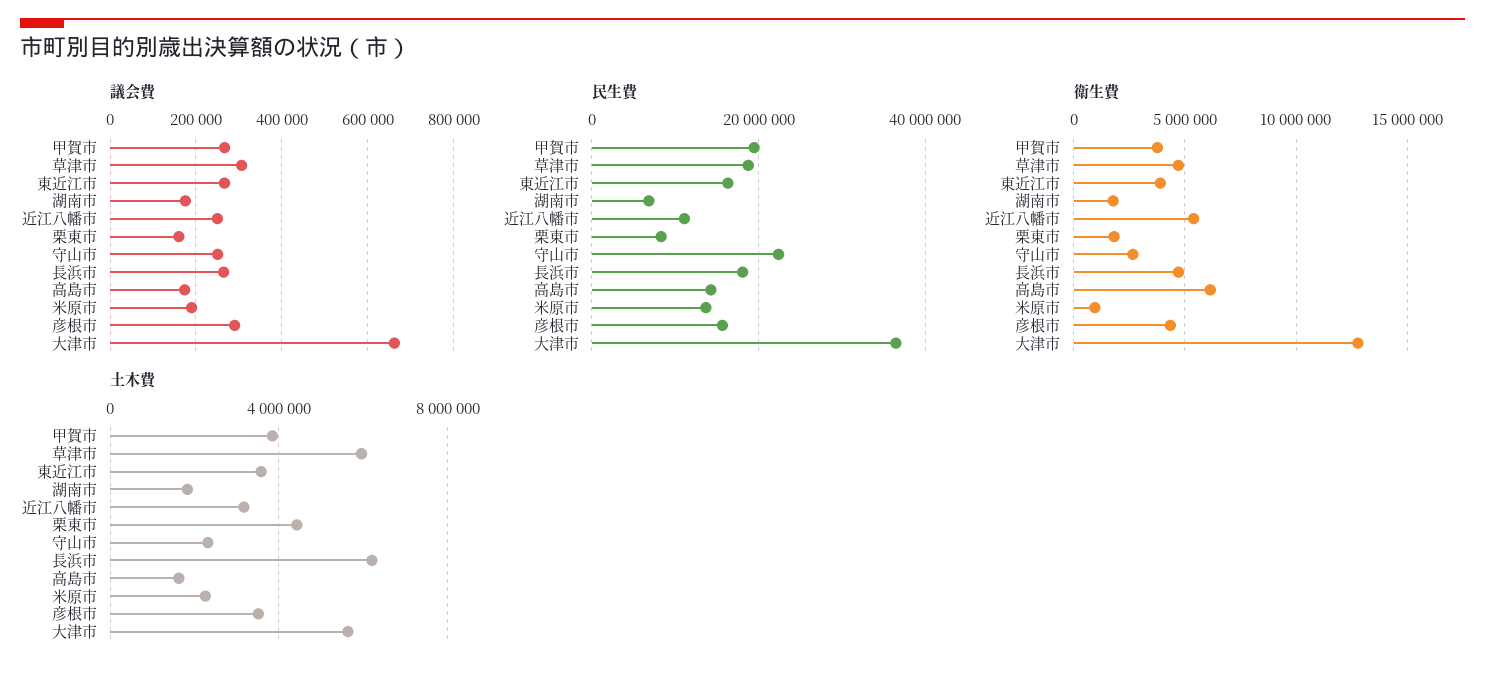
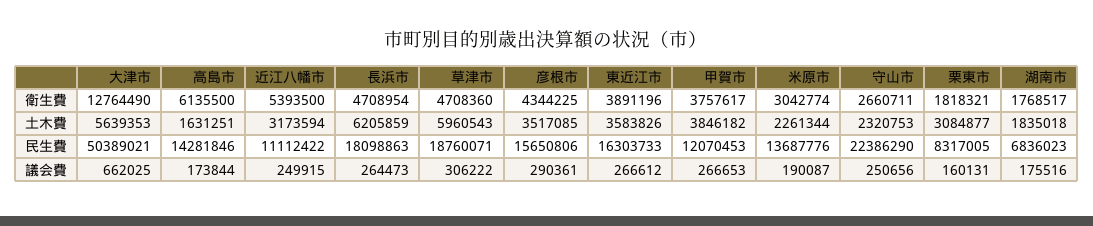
  {
    "議会費": {
      "甲賀市": 266653,
      "草津市": 306222,
      "東近江市": 266612,
      "湖南市": 175516,
      "近江八幡市": 249915,
      "栗東市": 160131,
      "守山市": 250656,
      "長浜市": 264473,
      "高島市": 173844,
      "米原市": 190087,
      "彦根市": 290361,
      "大津市": 662025
    },
    "民生費": {
-     "甲賀市": 20000000,
+     "甲賀市": 12070453,
      "草津市": 18760071,
      "東近江市": 16303733,
      "湖南市": 6836023,
      "近江八幡市": 11112422,
      "栗東市": 8317005,
      "守山市": 22386290,
      "長浜市": 18098863,
      "高島市": 14281846,
      "米原市": 13687776,
      "彦根市": 15650806,
-     "大津市": 36000000
+     "大津市": 50389021
    },
    "衛生費": {
      "甲賀市": 3757617,
      "草津市": 4708360,
      "東近江市": 3891196,
      "湖南市": 1768517,
      "近江八幡市": 5393500,
      "栗東市": 1818321,
      "守山市": 2660711,
      "長浜市": 4708954,
      "高島市": 6135500,
-     "米原市": 1000000,
+     "米原市": 3042774,
      "彦根市": 4344225,
      "大津市": 12764490
    },
    "土木費": {
      "甲賀市": 3846182,
      "草津市": 5960543,
      "東近江市": 3583826,
      "湖南市": 1835018,
      "近江八幡市": 3173594,
-     "栗東市": 4500000,
+     "栗東市": 3084877,
      "守山市": 2320753,
      "長浜市": 6205859,
      "高島市": 1631251,
      "米原市": 2261344,
      "彦根市": 3517085,
      "大津市": 5639353
    }
  }

